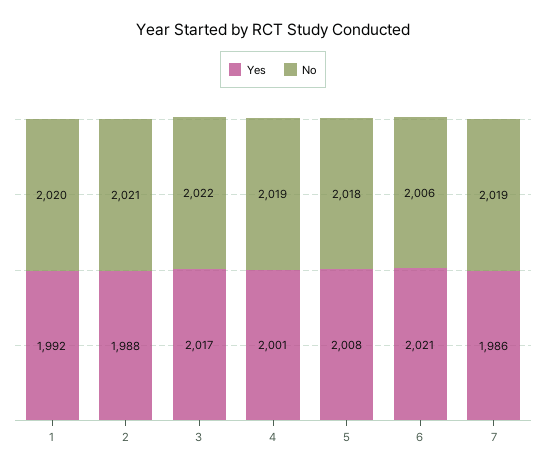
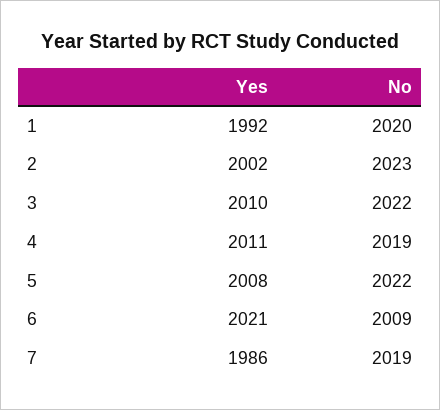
  {
    "Yes": {
      "1": 1992,
-     "2": 1988,
+     "2": 2002,
-     "3": 2017,
+     "3": 2010,
-     "4": 2001,
+     "4": 2011,
      "5": 2008,
      "6": 2021,
      "7": 1986
    },
    "No": {
      "1": 2020,
-     "2": 2021,
+     "2": 2023,
      "3": 2022,
      "4": 2019,
-     "5": 2018,
+     "5": 2022,
-     "6": 2006,
+     "6": 2009,
      "7": 2019
    }
  }

